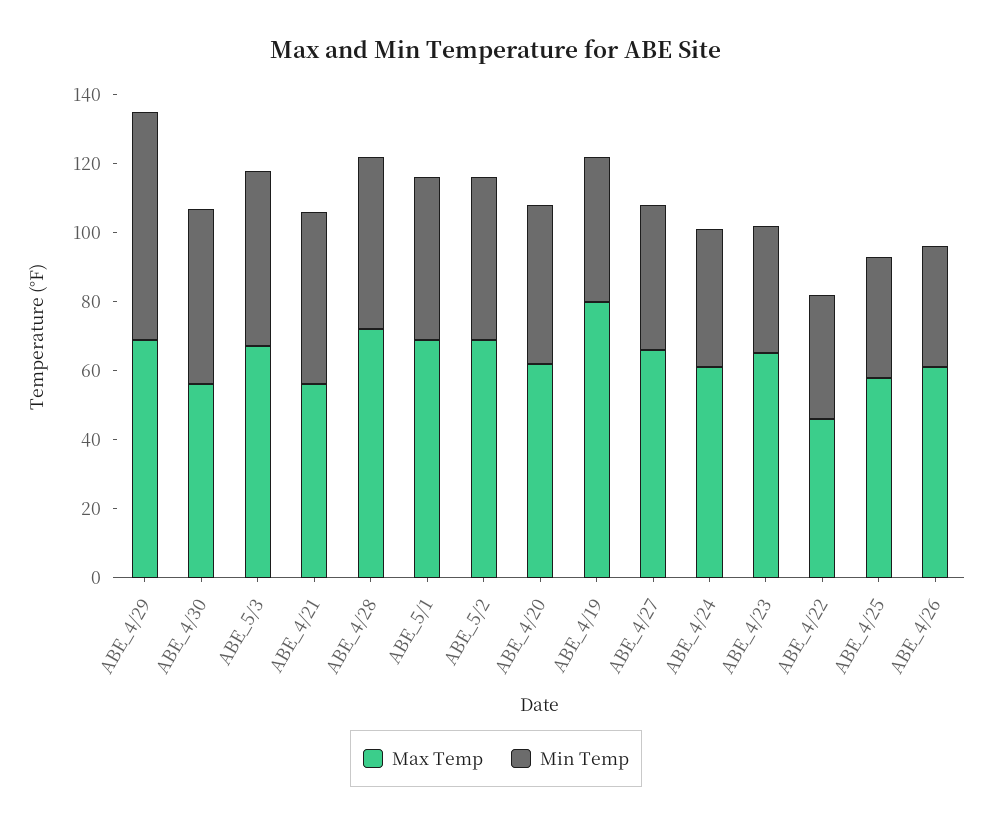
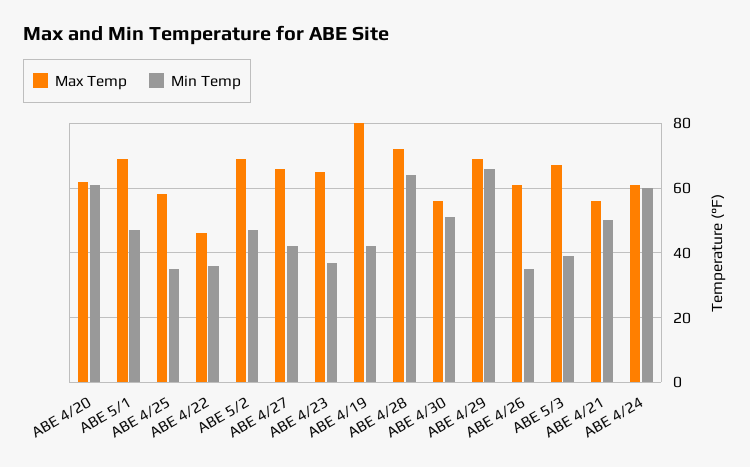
  {
    "Max Temp": {
      "ABE_4/29": 70,
      "ABE_4/30": 55,
      "ABE_5/3": 65,
      "ABE_4/21": 55,
      "ABE_4/28": 70,
      "ABE_5/1": 70,
      "ABE_5/2": 70,
      "ABE_4/20": 60,
      "ABE_4/19": 80,
      "ABE_4/27": 65,
      "ABE_4/24": 60,
      "ABE_4/23": 65,
      "ABE_4/22": 45,
      "ABE_4/25": 60,
      "ABE_4/26": 60
    },
    "Min Temp": {
      "ABE_4/29": 65,
      "ABE_4/30": 50,
-     "ABE_5/3": 50,
+     "ABE_5/3": 40,
      "ABE_4/21": 50,
-     "ABE_4/28": 50,
+     "ABE_4/28": 65,
      "ABE_5/1": 45,
      "ABE_5/2": 45,
-     "ABE_4/20": 45,
+     "ABE_4/20": 60,
      "ABE_4/19": 40,
      "ABE_4/27": 40,
-     "ABE_4/24": 40,
+     "ABE_4/24": 60,
      "ABE_4/23": 35,
      "ABE_4/22": 35,
      "ABE_4/25": 35,
      "ABE_4/26": 35
    }
  }

